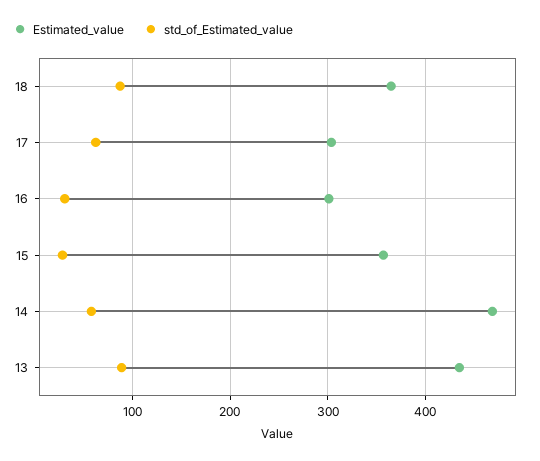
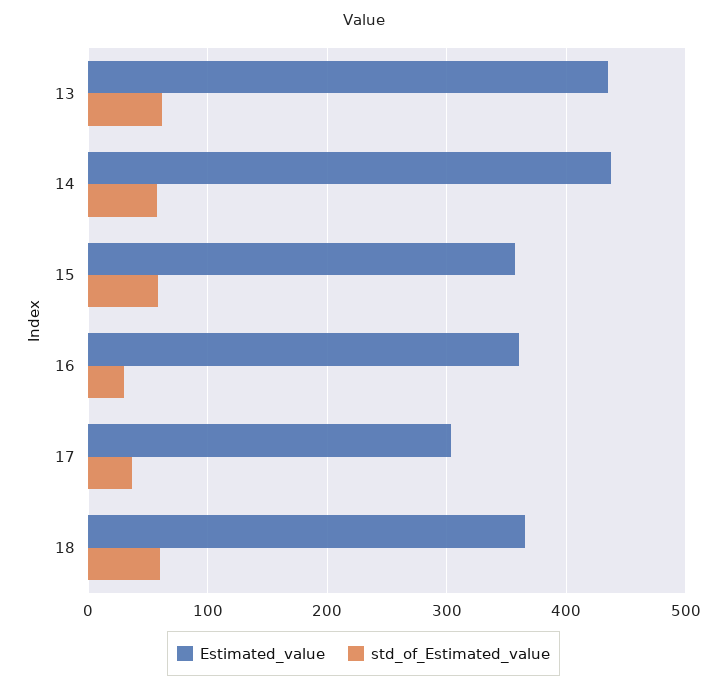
  {
    "Estimated_value": {
      "18": 370,
      "17": 300,
-     "16": 300,
+     "16": 360,
      "15": 360,
-     "14": 470,
+     "14": 440,
      "13": 440
    },
    "std_of_Estimated_value": {
-     "18": 90,
+     "18": 60,
-     "17": 60,
+     "17": 40,
      "16": 30,
-     "15": 30,
+     "15": 60,
      "14": 60,
-     "13": 90
+     "13": 60
    }
  }

